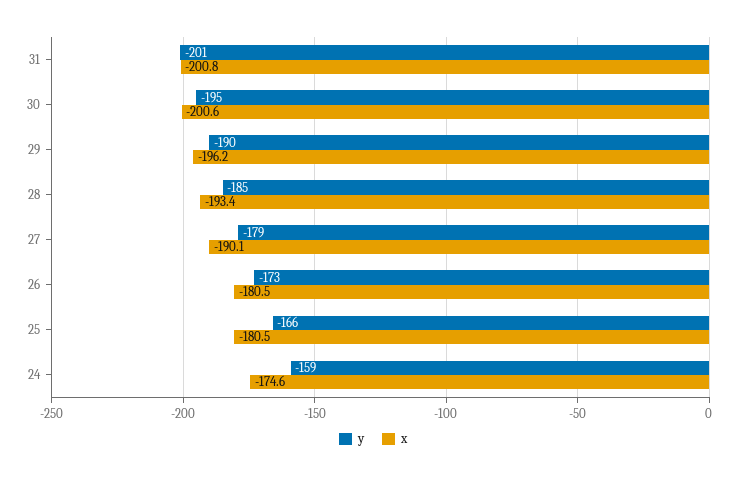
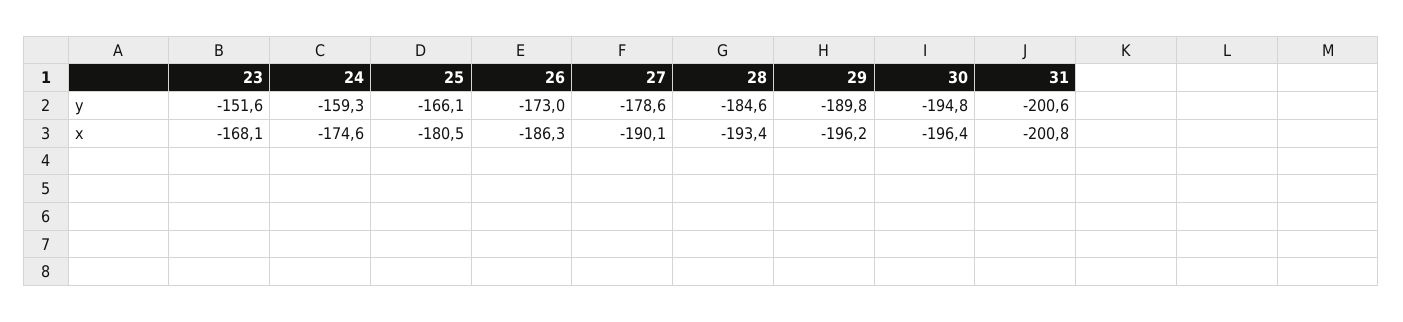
  {
    "y": {
      "31": -200.6,
      "30": -194.8,
      "29": -189.8,
      "28": -184.6,
      "27": -178.6,
      "26": -173,
      "25": -166.1,
-     "24": -159.3
+     "24": -159.3,
+     "23": -151.6
    },
    "x": {
      "31": -200.8,
-     "30": -200.6,
+     "30": -196.4,
      "29": -196.2,
      "28": -193.4,
      "27": -190.1,
-     "26": -180.5,
+     "26": -186.3,
      "25": -180.5,
-     "24": -174.6
+     "24": -174.6,
+     "23": -168.1
    }
  }

